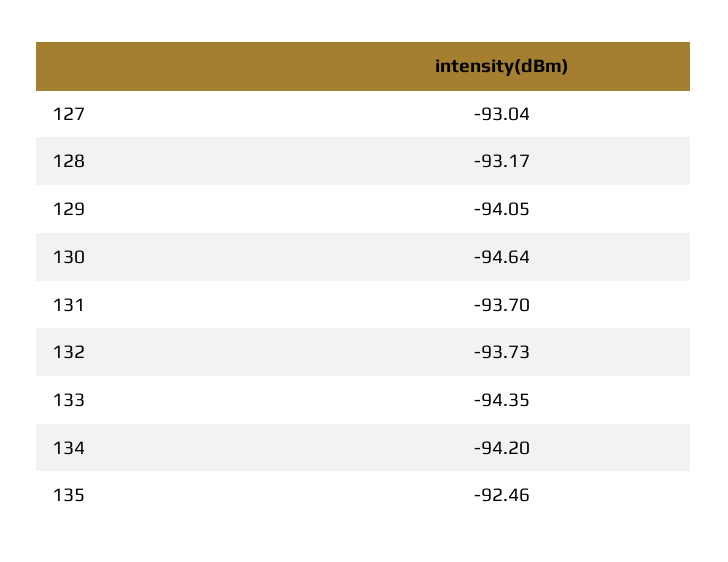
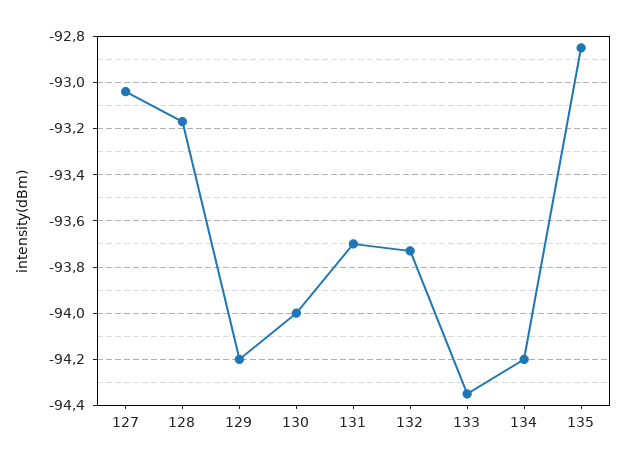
  {
    "127": -93.04,
    "128": -93.17,
-   "129": -94.05,
+   "129": -94.2,
-   "130": -94.64,
+   "130": -94,
    "131": -93.7,
    "132": -93.73,
    "133": -94.35,
    "134": -94.2,
-   "135": -92.46
+   "135": -92.85
  }

